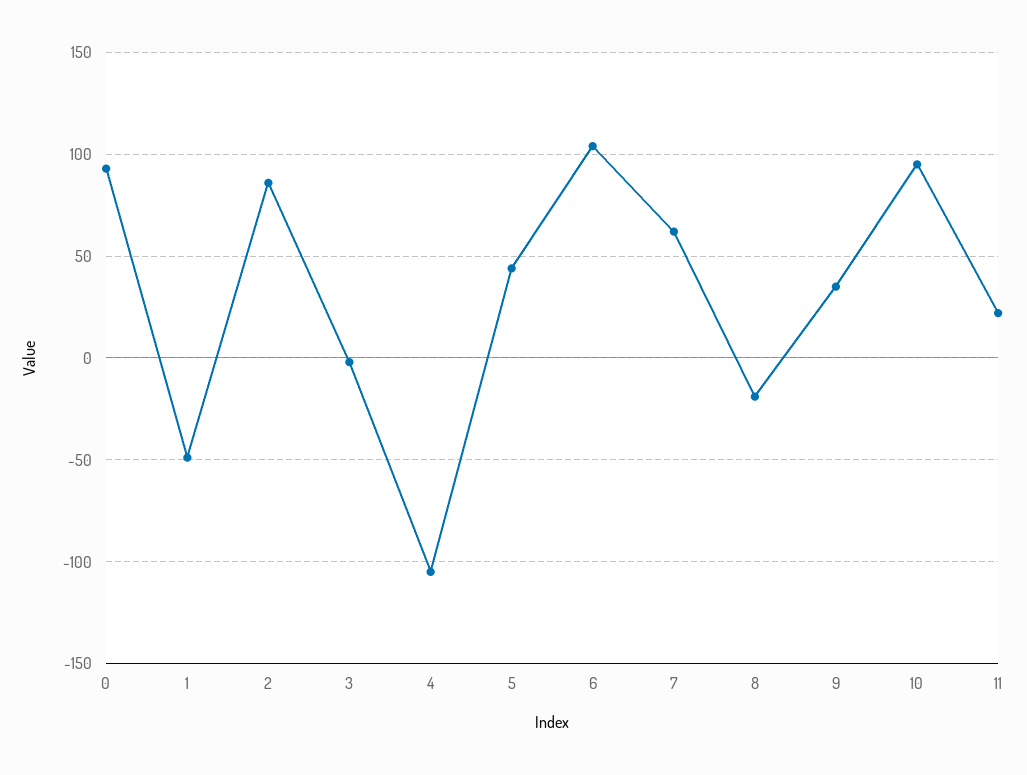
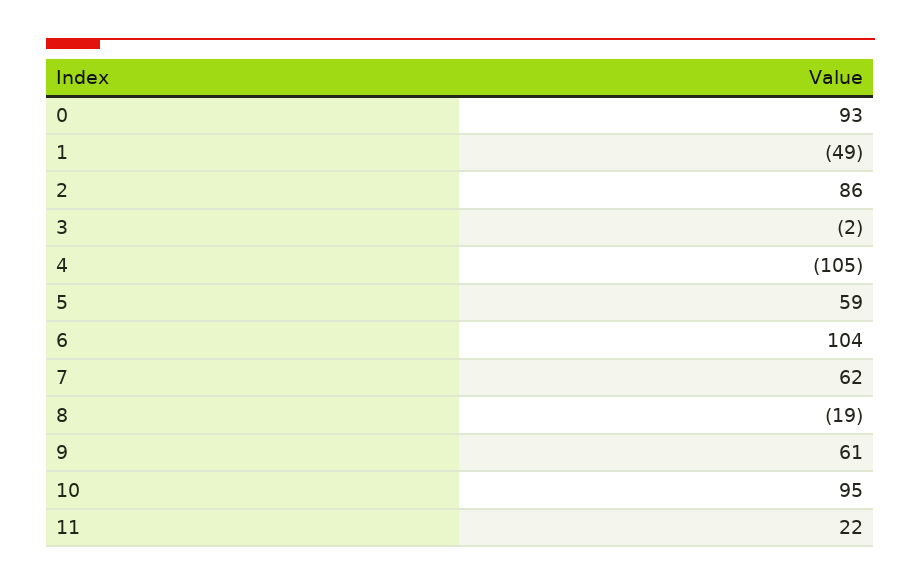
  {
    "0": 93,
    "1": -49,
    "2": 86,
    "3": -2,
    "4": -105,
-   "5": 45,
+   "5": 59,
    "6": 104,
    "7": 62,
    "8": -19,
-   "9": 35,
+   "9": 61,
    "10": 95,
    "11": 22
  }

